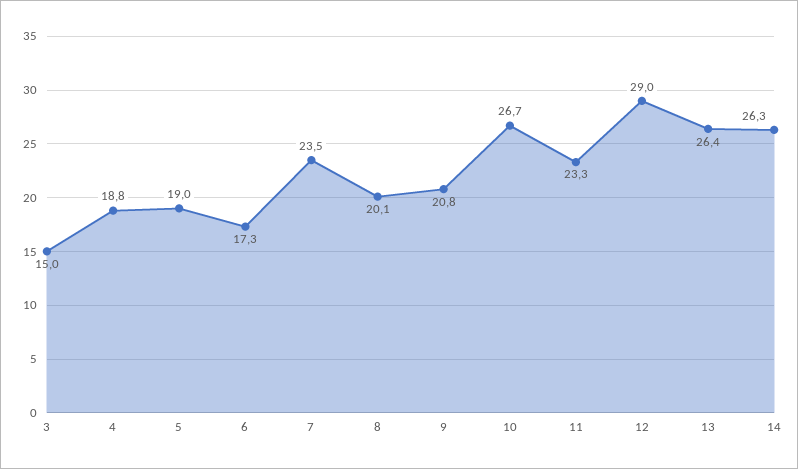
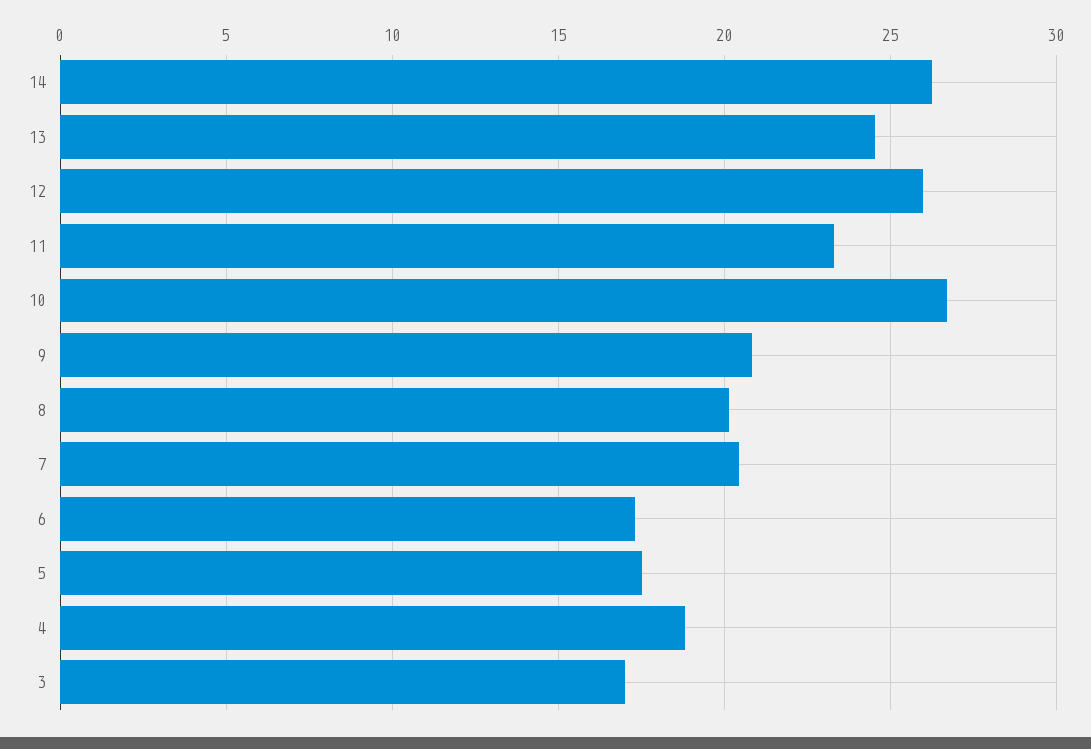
  {
-   "3": 15,
+   "3": 17,
    "4": 18.8,
-   "5": 19,
+   "5": 17.5,
    "6": 17.3,
-   "7": 23.5,
+   "7": 20.5,
    "8": 20.1,
    "9": 20.8,
    "10": 26.7,
    "11": 23.3,
-   "12": 29,
+   "12": 26,
-   "13": 26.4,
+   "13": 24.5,
    "14": 26.3
  }

